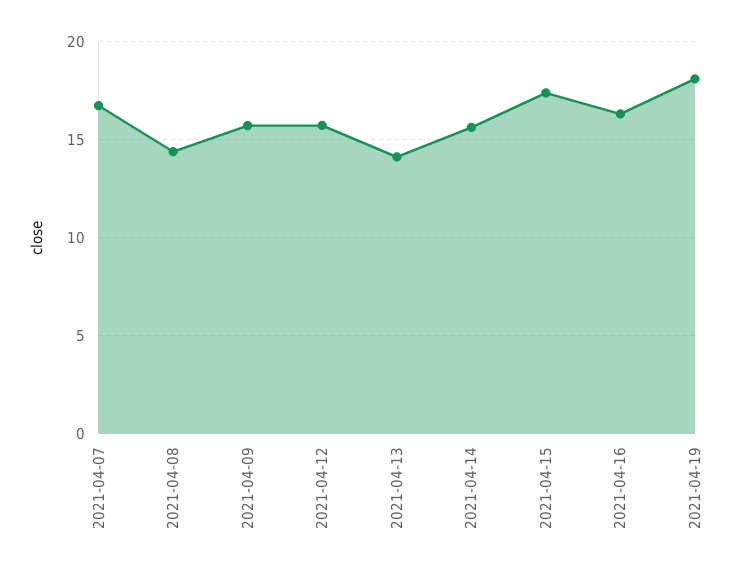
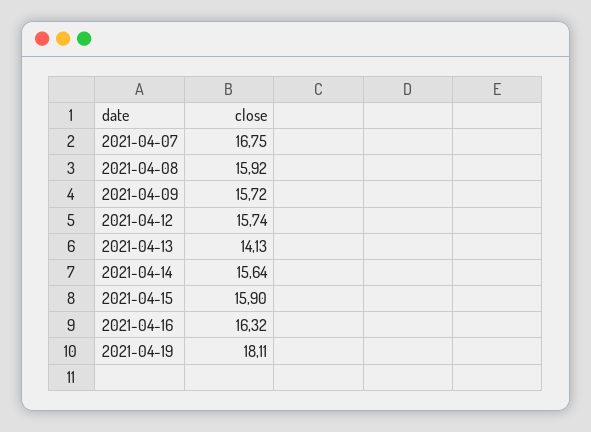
  {
    "2021-04-07": 16.75,
-   "2021-04-08": 14.5,
+   "2021-04-08": 15.92,
    "2021-04-09": 15.72,
    "2021-04-12": 15.74,
    "2021-04-13": 14.13,
    "2021-04-14": 15.64,
-   "2021-04-15": 17.5,
+   "2021-04-15": 15.9,
    "2021-04-16": 16.32,
    "2021-04-19": 18.11
  }

